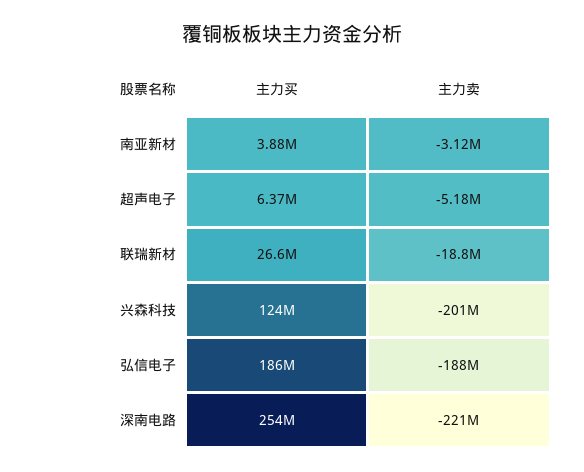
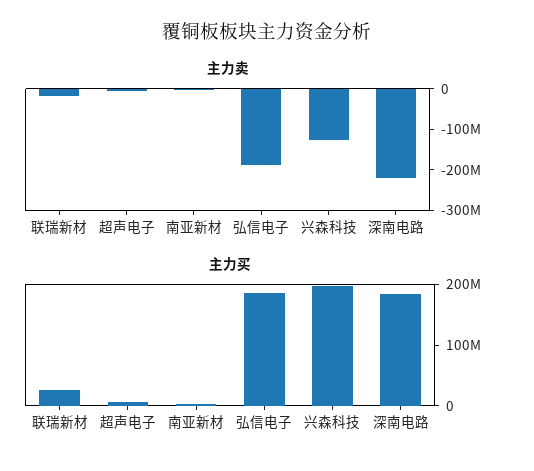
  {
    "主力买": {
      "南亚新材": 3880000,
      "超声电子": 6370000,
      "联瑞新材": 26600000,
-     "兴森科技": 124000000,
+     "兴森科技": 200000000,
      "弘信电子": 186000000,
-     "深南电路": 254000000
+     "深南电路": 180000000
    },
    "主力卖": {
      "南亚新材": -3120000,
      "超声电子": -5180000,
      "联瑞新材": -18800000,
-     "兴森科技": -201000000,
+     "兴森科技": -120000000,
      "弘信电子": -188000000,
      "深南电路": -221000000
    }
  }

